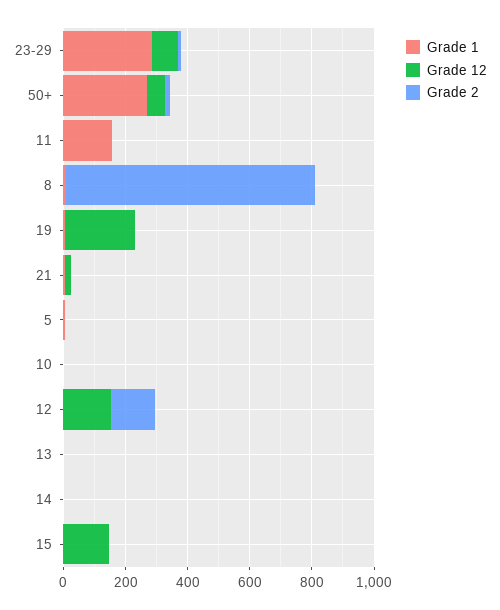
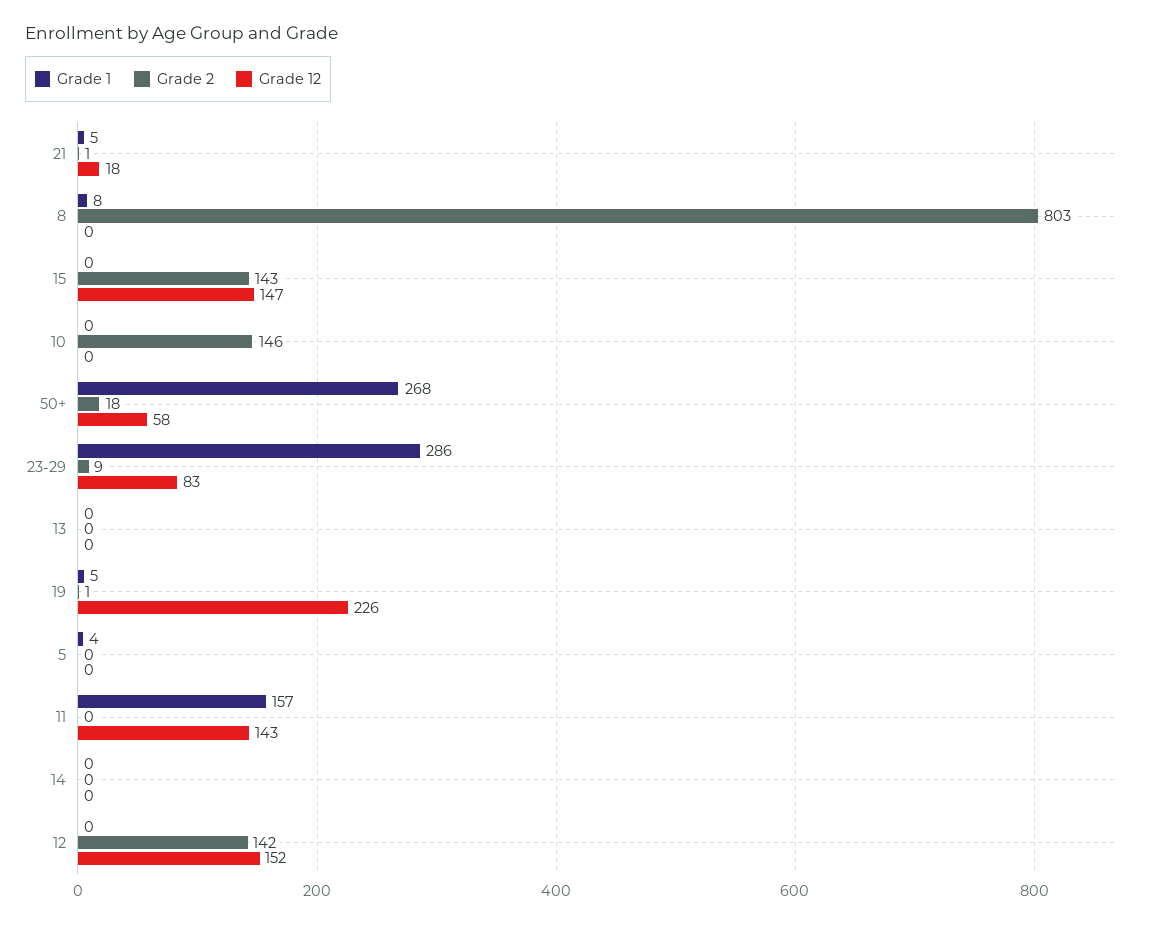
  {
    "Grade 1": {
      "23-29": 286,
      "50+": 268,
      "11": 157,
      "8": 8,
      "19": 5,
      "21": 5,
      "5": 4,
      "10": 0,
      "12": 0,
      "13": 0,
      "14": 0,
      "15": 0
    },
    "Grade 12": {
      "23-29": 83,
      "50+": 58,
-     "11": 0,
+     "11": 143,
      "8": 0,
      "19": 226,
      "21": 18,
      "5": 0,
      "10": 0,
      "12": 152,
      "13": 0,
      "14": 0,
      "15": 147
    },
    "Grade 2": {
      "23-29": 9,
      "50+": 18,
      "11": 0,
      "8": 803,
      "19": 1,
      "21": 1,
      "5": 0,
-     "10": 0,
+     "10": 146,
      "12": 142,
      "13": 0,
      "14": 0,
-     "15": 0
+     "15": 143
    }
  }

